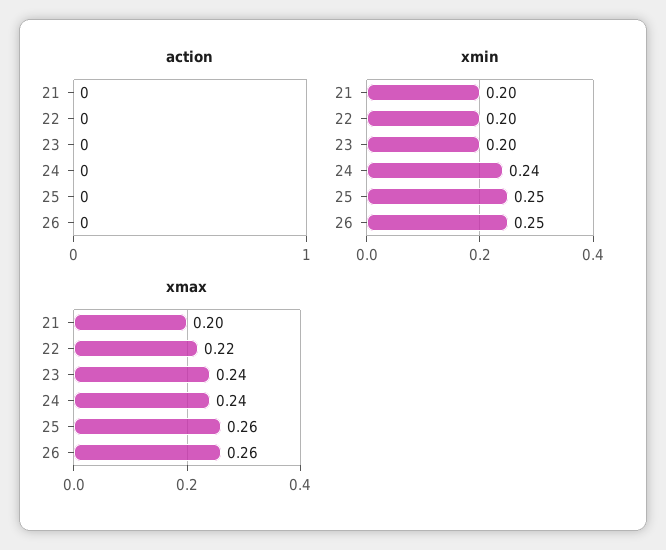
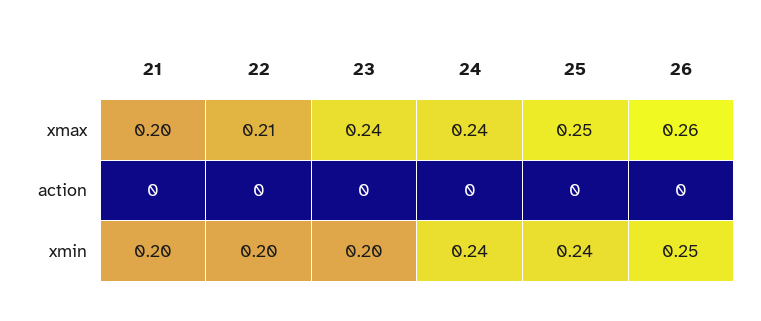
  {
    "action": {
      "21": 0,
      "22": 0,
      "23": 0,
      "24": 0,
      "25": 0,
      "26": 0
    },
    "xmin": {
      "21": 0.2,
      "22": 0.2,
      "23": 0.2,
      "24": 0.24,
-     "25": 0.25,
+     "25": 0.24,
      "26": 0.25
    },
    "xmax": {
      "21": 0.2,
-     "22": 0.22,
+     "22": 0.21,
      "23": 0.24,
      "24": 0.24,
-     "25": 0.26,
+     "25": 0.25,
      "26": 0.26
    }
  }

